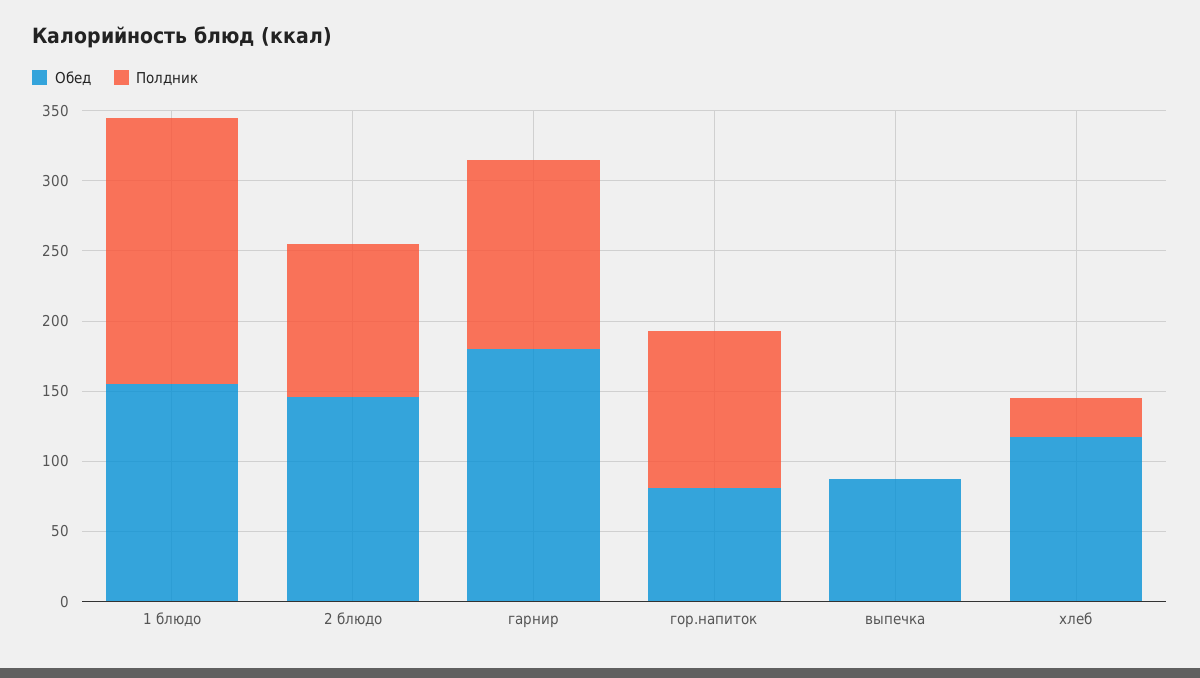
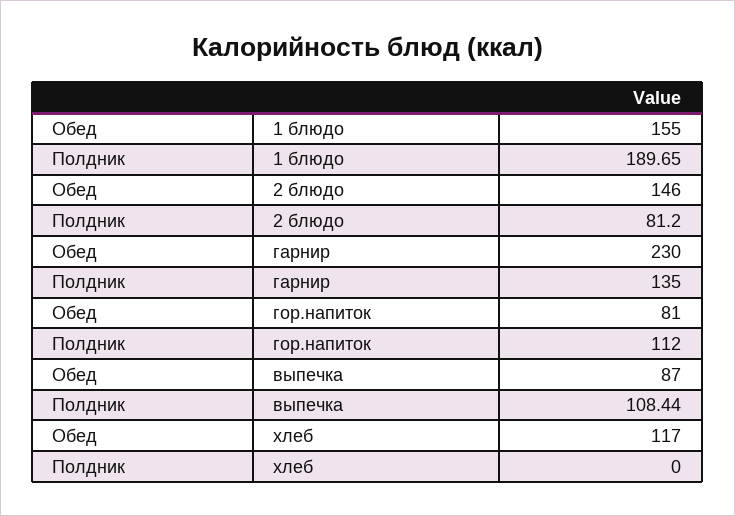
  {
    "Обед": {
      "1 блюдо": 155,
      "2 блюдо": 146,
-     "гарнир": 180,
+     "гарнир": 230,
      "гор.напиток": 81,
      "выпечка": 87,
      "хлеб": 117
    },
    "Полдник": {
      "1 блюдо": 189.65,
-     "2 блюдо": 110,
+     "2 блюдо": 81.2,
      "гарнир": 135,
      "гор.напиток": 112,
-     "выпечка": 0,
+     "выпечка": 108.44,
-     "хлеб": 30
+     "хлеб": 0
    }
  }

